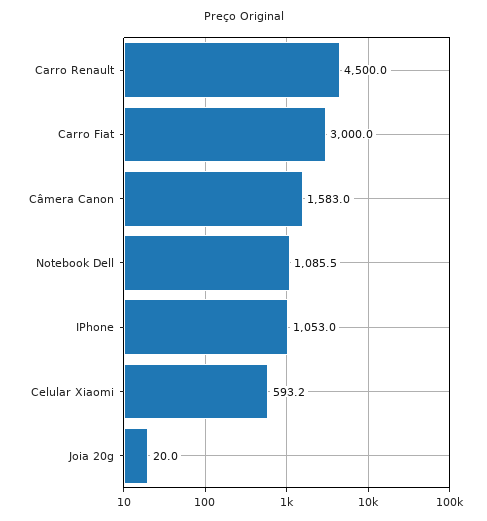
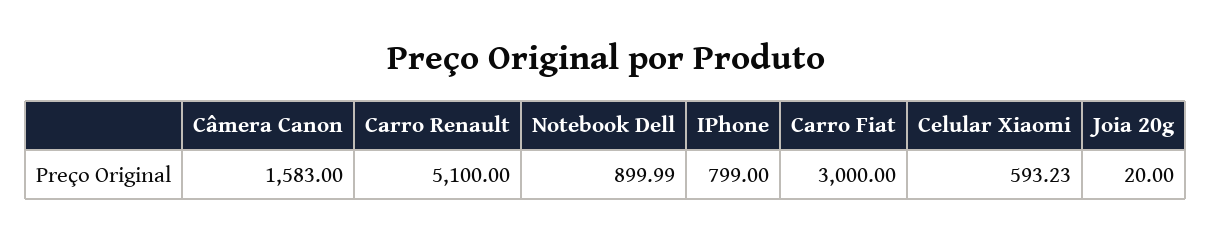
  {
-   "Carro Renault": 4500,
+   "Carro Renault": 5100,
    "Carro Fiat": 3000,
    "Câmera Canon": 1583,
-   "Notebook Dell": 1085.5,
+   "Notebook Dell": 899.99,
-   "IPhone": 1053,
+   "IPhone": 799,
    "Celular Xiaomi": 593.23,
    "Joia 20g": 20
  }

